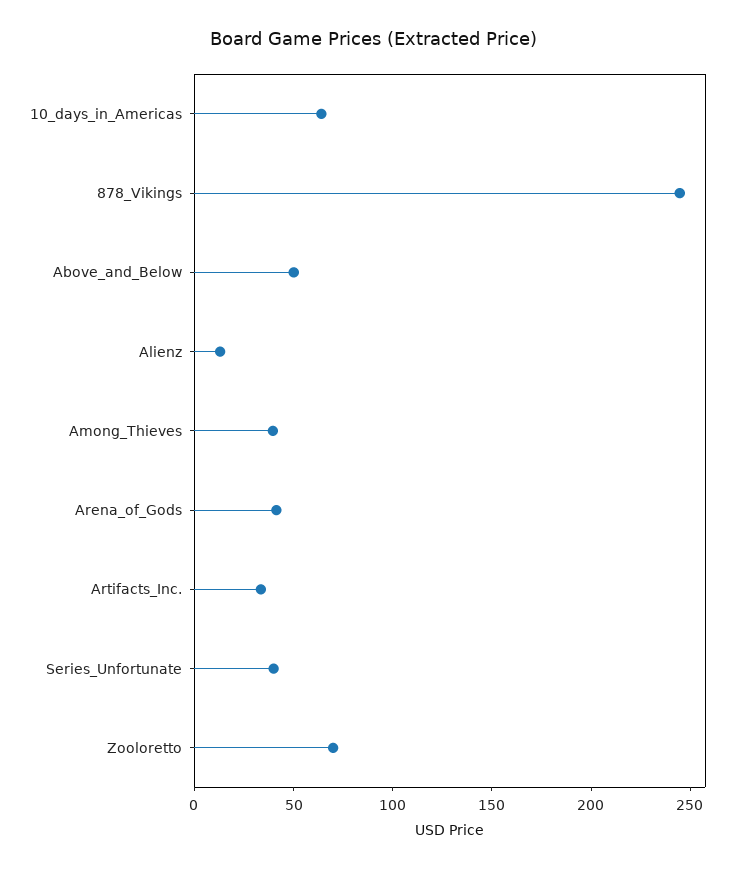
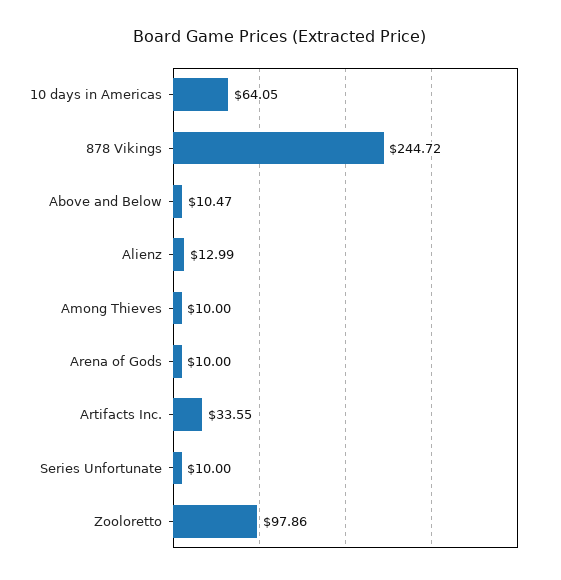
  {
    "10_days_in_Americas": 64.05,
    "878_Vikings": 244.72,
-   "Above_and_Below": 50,
+   "Above_and_Below": 10.47,
    "Alienz": 12.99,
-   "Among_Thieves": 40,
+   "Among_Thieves": 10,
-   "Arena_of_Gods": 40,
+   "Arena_of_Gods": 10,
    "Artifacts_Inc.": 33.55,
-   "Series_Unfortunate": 40,
+   "Series_Unfortunate": 10,
-   "Zooloretto": 70
+   "Zooloretto": 97.86
  }

